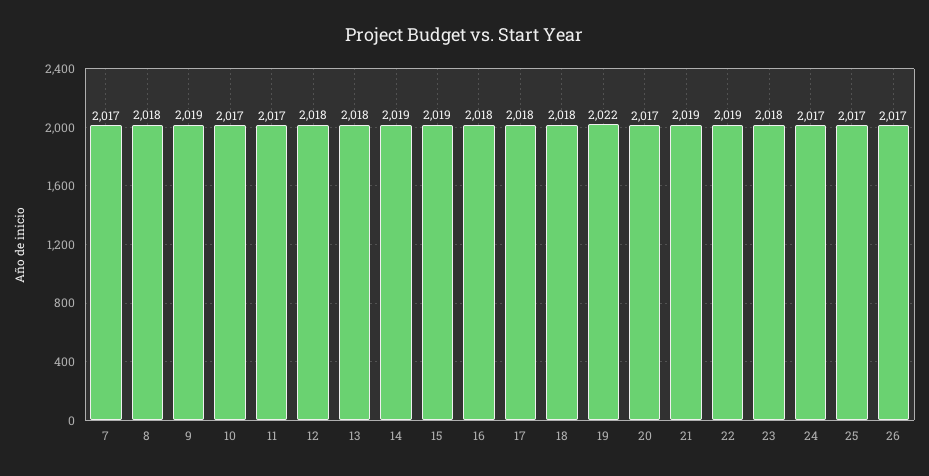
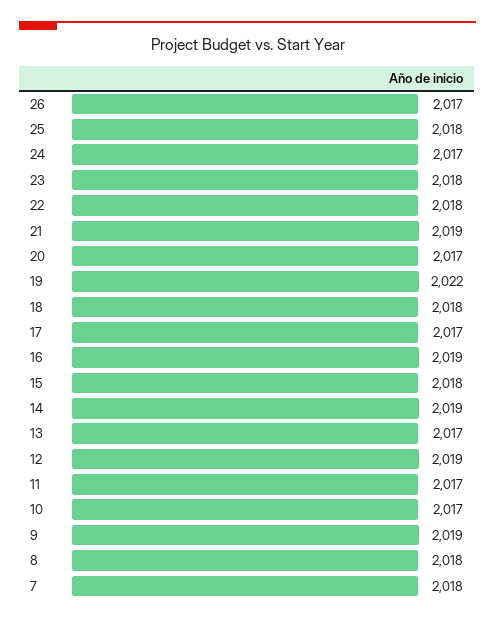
  {
-   "7": 2017,
+   "7": 2018,
    "8": 2018,
    "9": 2019,
    "10": 2017,
    "11": 2017,
-   "12": 2018,
+   "12": 2019,
-   "13": 2018,
+   "13": 2017,
    "14": 2019,
-   "15": 2019,
+   "15": 2018,
-   "16": 2018,
+   "16": 2019,
-   "17": 2018,
+   "17": 2017,
    "18": 2018,
    "19": 2022,
    "20": 2017,
    "21": 2019,
-   "22": 2019,
+   "22": 2018,
    "23": 2018,
    "24": 2017,
-   "25": 2017,
+   "25": 2018,
    "26": 2017
  }

